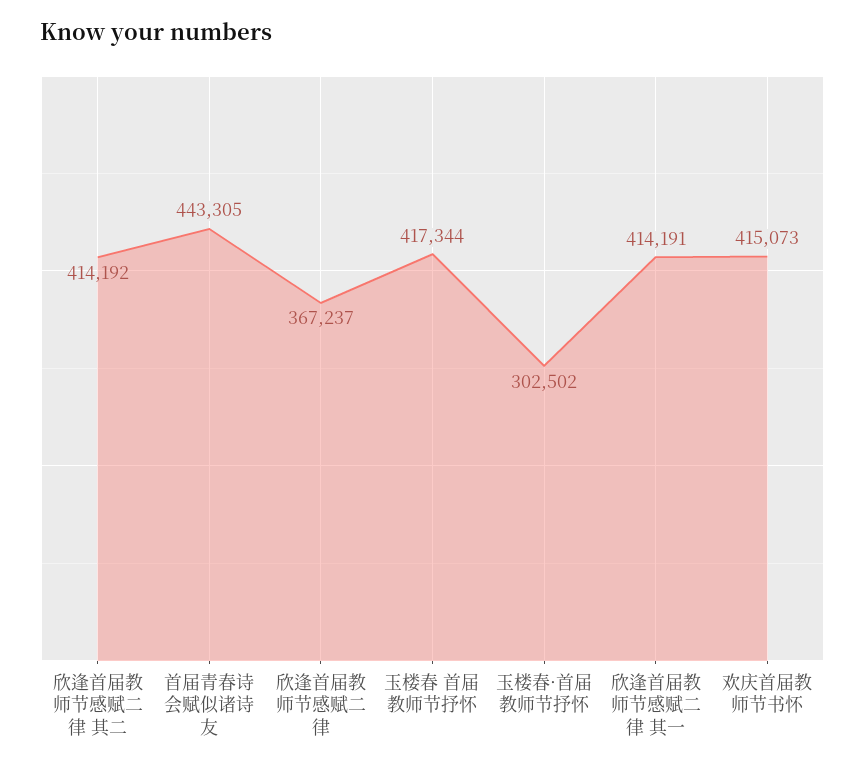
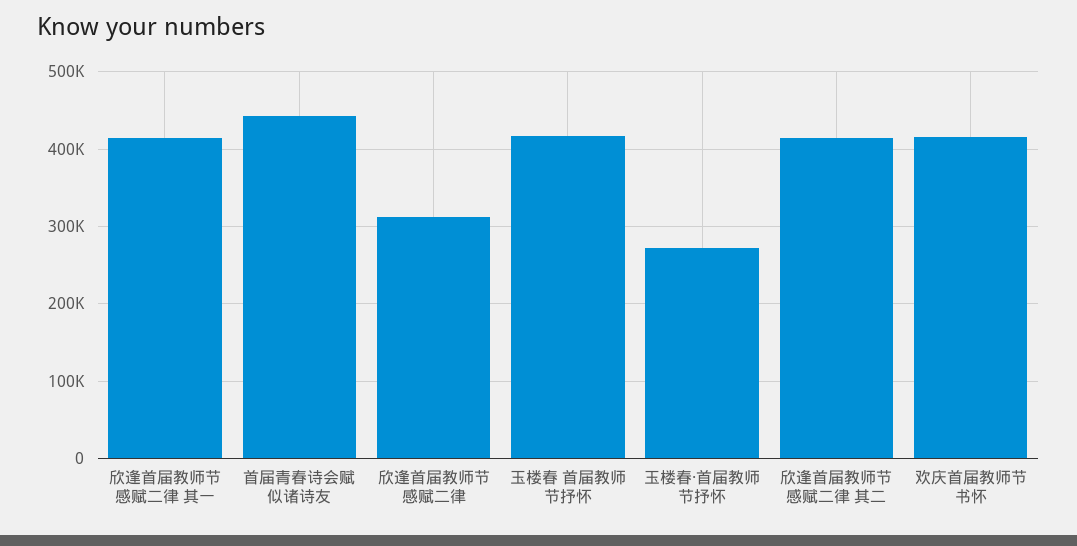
  {
    "欣逢首届教师节感赋二律 其二": 414192,
    "首届青春诗会赋似诸诗友": 443305,
-   "欣逢首届教师节感赋二律": 367237,
+   "欣逢首届教师节感赋二律": 310000,
    "玉楼春 首届教师节抒怀": 417344,
-   "玉楼春·首届教师节抒怀": 302502,
+   "玉楼春·首届教师节抒怀": 270000,
    "欣逢首届教师节感赋二律 其一": 414191,
    "欢庆首届教师节书怀": 415073
  }

